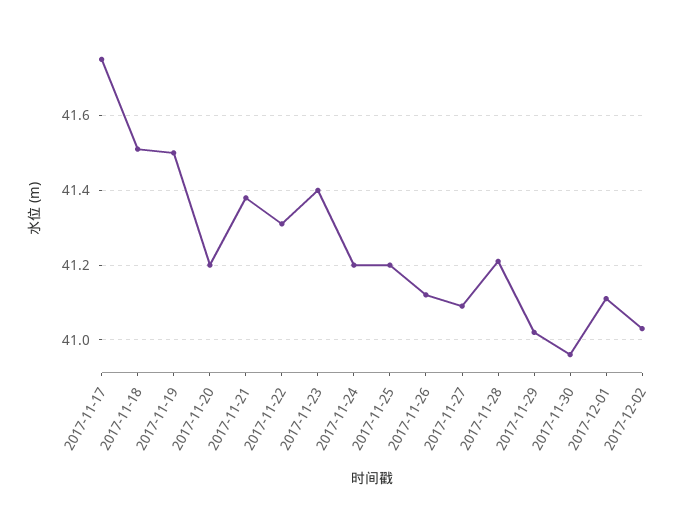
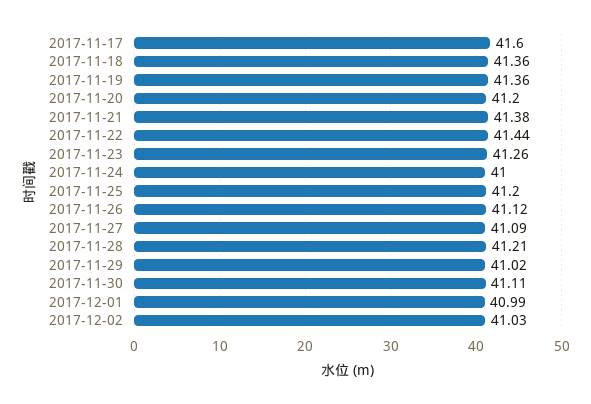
  {
-   "2017-11-17": 41.75,
+   "2017-11-17": 41.6,
-   "2017-11-18": 41.5,
+   "2017-11-18": 41.36,
-   "2017-11-19": 41.5,
+   "2017-11-19": 41.36,
    "2017-11-20": 41.2,
    "2017-11-21": 41.38,
-   "2017-11-22": 41.3,
+   "2017-11-22": 41.44,
-   "2017-11-23": 41.4,
+   "2017-11-23": 41.26,
-   "2017-11-24": 41.2,
+   "2017-11-24": 41,
    "2017-11-25": 41.2,
    "2017-11-26": 41.12,
    "2017-11-27": 41.09,
    "2017-11-28": 41.21,
    "2017-11-29": 41.02,
-   "2017-11-30": 40.95,
+   "2017-11-30": 41.11,
-   "2017-12-01": 41.1,
+   "2017-12-01": 40.99,
    "2017-12-02": 41.03
  }

